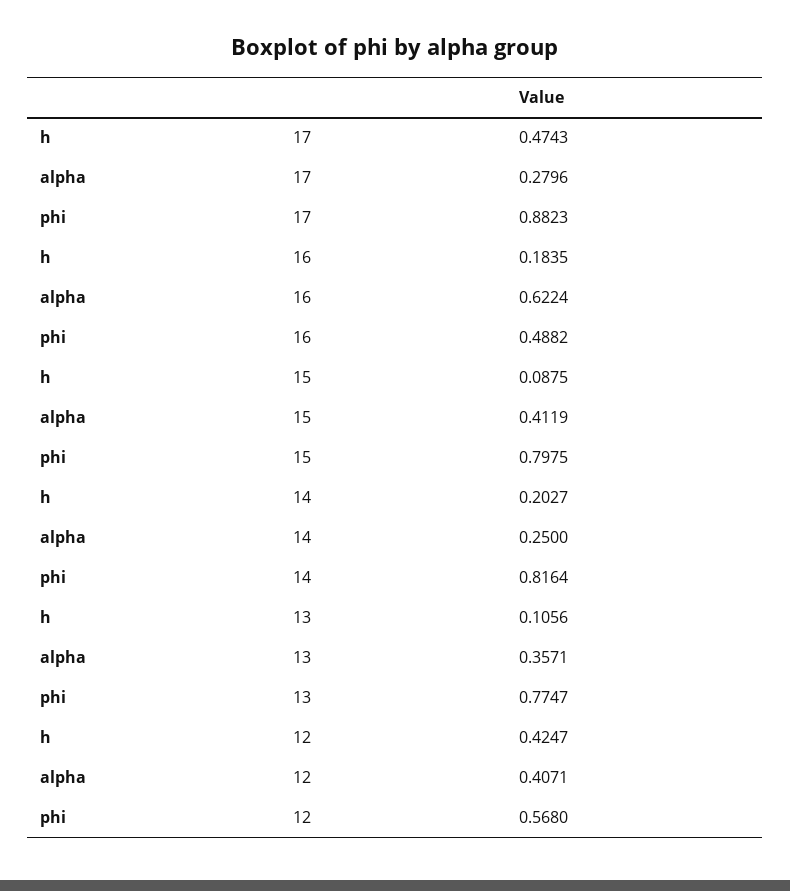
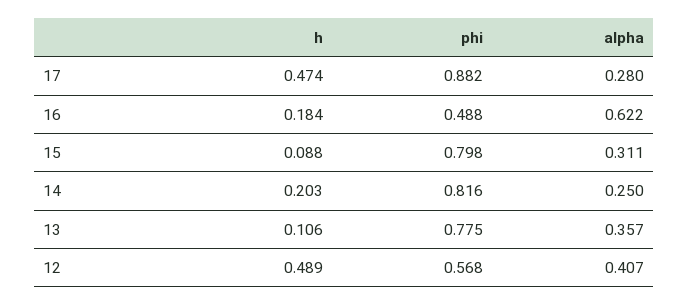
  {
    "h": {
      "17": 0.4743,
      "16": 0.1835,
      "15": 0.0875,
      "14": 0.2027,
      "13": 0.1056,
-     "12": 0.4247
+     "12": 0.489
    },
    "alpha": {
      "17": 0.2796,
      "16": 0.6224,
-     "15": 0.4119,
+     "15": 0.311,
      "14": 0.25,
      "13": 0.3571,
      "12": 0.4071
    },
    "phi": {
      "17": 0.8823,
      "16": 0.4882,
      "15": 0.7975,
      "14": 0.8164,
      "13": 0.7747,
      "12": 0.568
    }
  }

